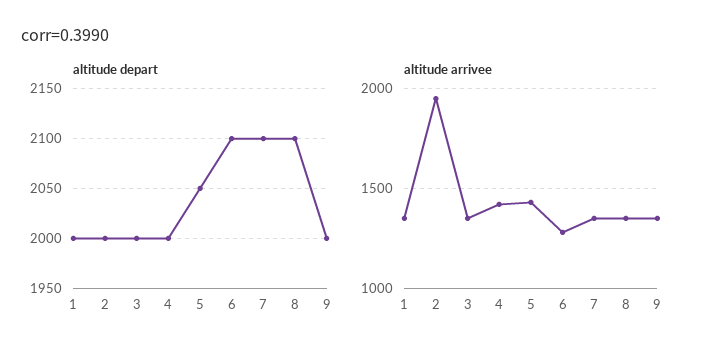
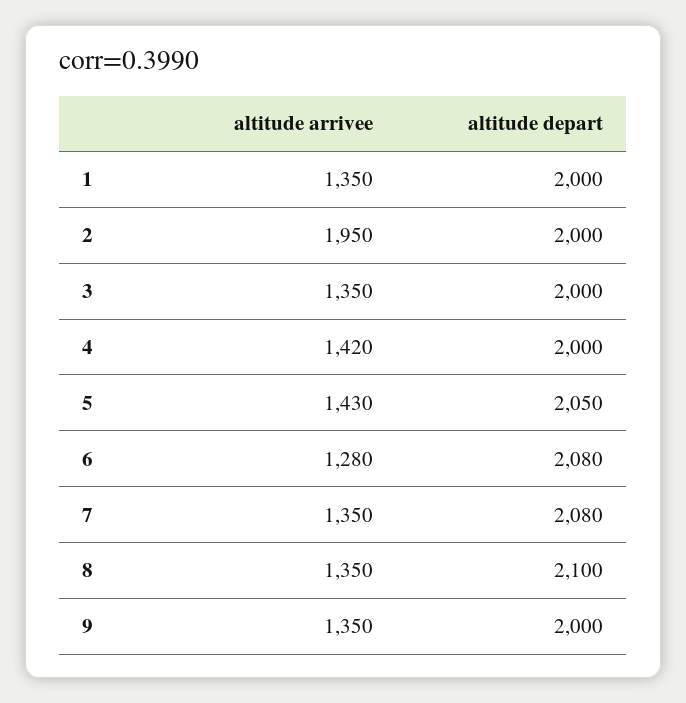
  {
    "altitude depart": {
      "1": 2000,
      "2": 2000,
      "3": 2000,
      "4": 2000,
      "5": 2050,
-     "6": 2100,
+     "6": 2080,
-     "7": 2100,
+     "7": 2080,
      "8": 2100,
      "9": 2000
    },
    "altitude arrivee": {
      "1": 1350,
      "2": 1950,
      "3": 1350,
      "4": 1420,
      "5": 1430,
      "6": 1280,
      "7": 1350,
      "8": 1350,
      "9": 1350
    }
  }

